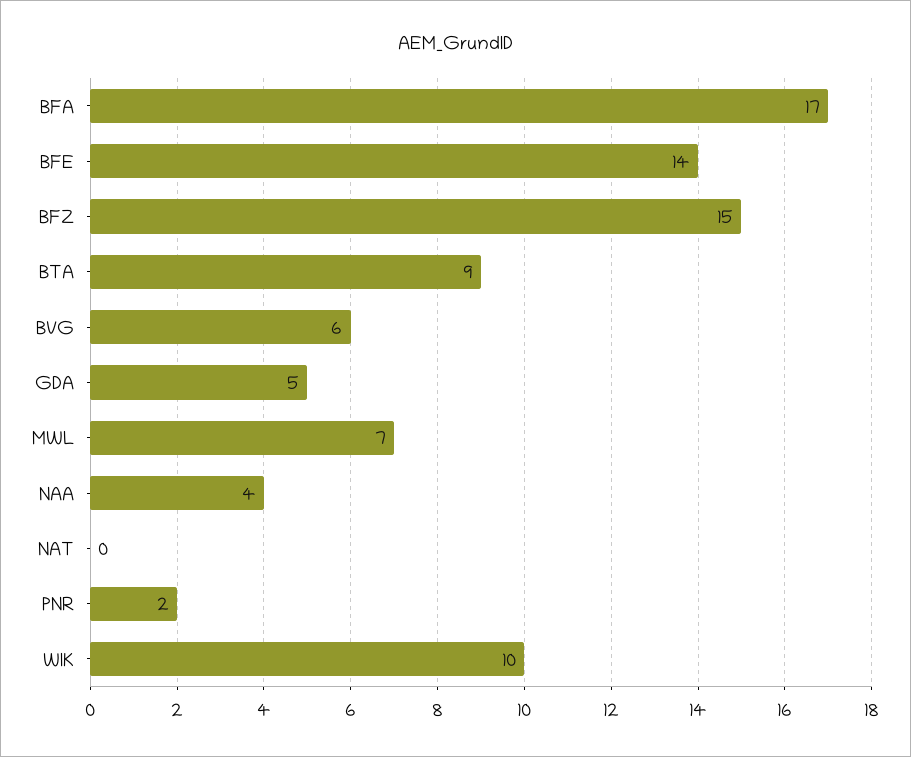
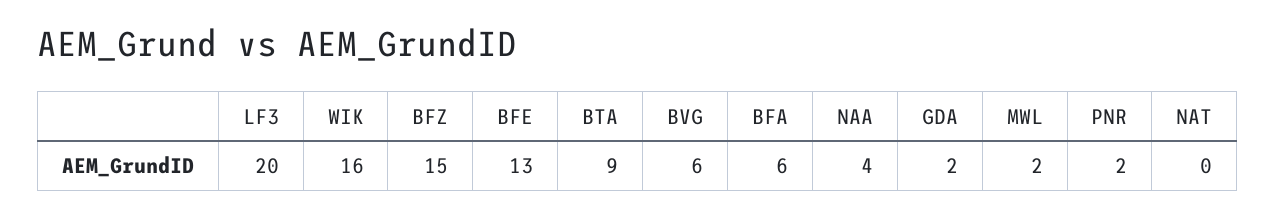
  {
-   "BFA": 17,
+   "BFA": 6,
-   "BFE": 14,
+   "BFE": 13,
    "BFZ": 15,
    "BTA": 9,
    "BVG": 6,
-   "GDA": 5,
+   "GDA": 2,
-   "MWL": 7,
+   "MWL": 2,
    "NAA": 4,
    "NAT": 0,
    "PNR": 2,
-   "WIK": 10
+   "WIK": 16,
+   "LF3": 20
  }

